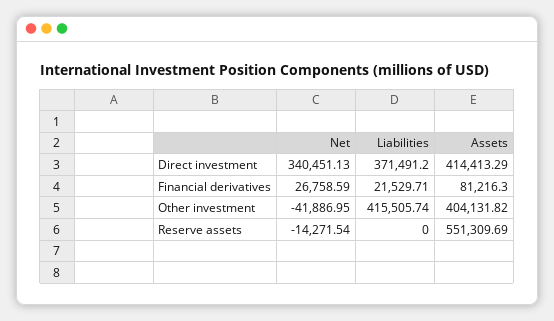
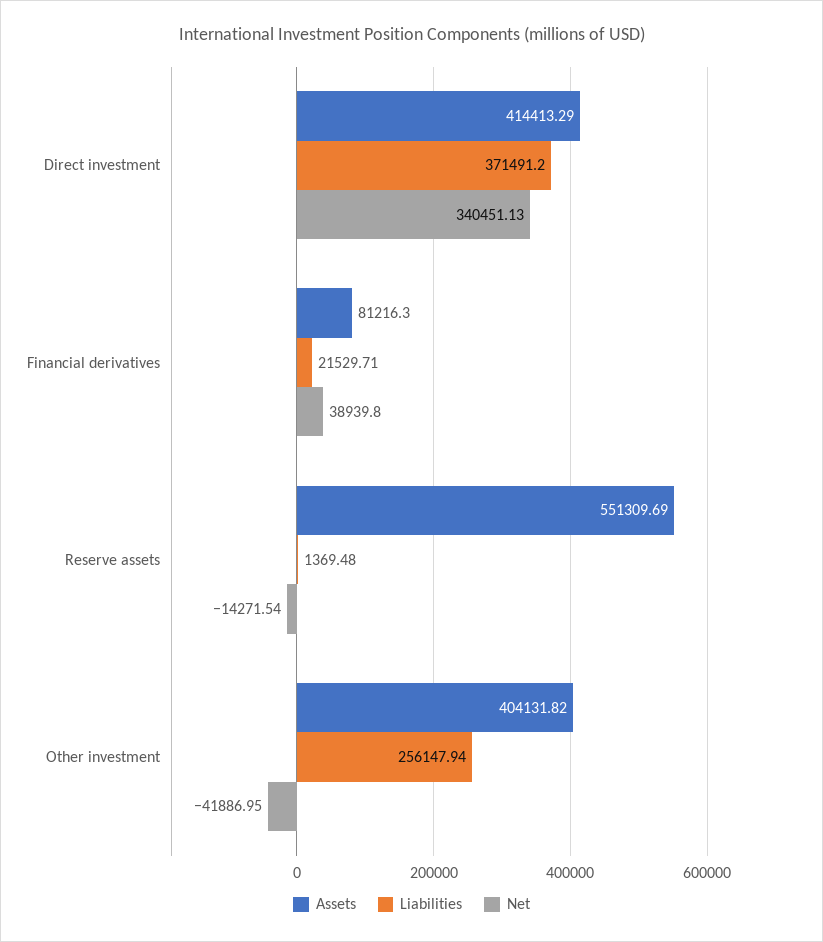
  {
    "Net": {
      "Direct investment": 340451.13,
-     "Financial derivatives": 26758.59,
+     "Financial derivatives": 38939.8,
      "Other investment": -41886.95,
      "Reserve assets": -14271.54
    },
    "Liabilities": {
      "Direct investment": 371491.2,
      "Financial derivatives": 21529.71,
-     "Other investment": 415505.74,
+     "Other investment": 256147.94,
-     "Reserve assets": 0
+     "Reserve assets": 1369.48
    },
    "Assets": {
      "Direct investment": 414413.29,
      "Financial derivatives": 81216.3,
      "Other investment": 404131.82,
      "Reserve assets": 551309.69
    }
  }

